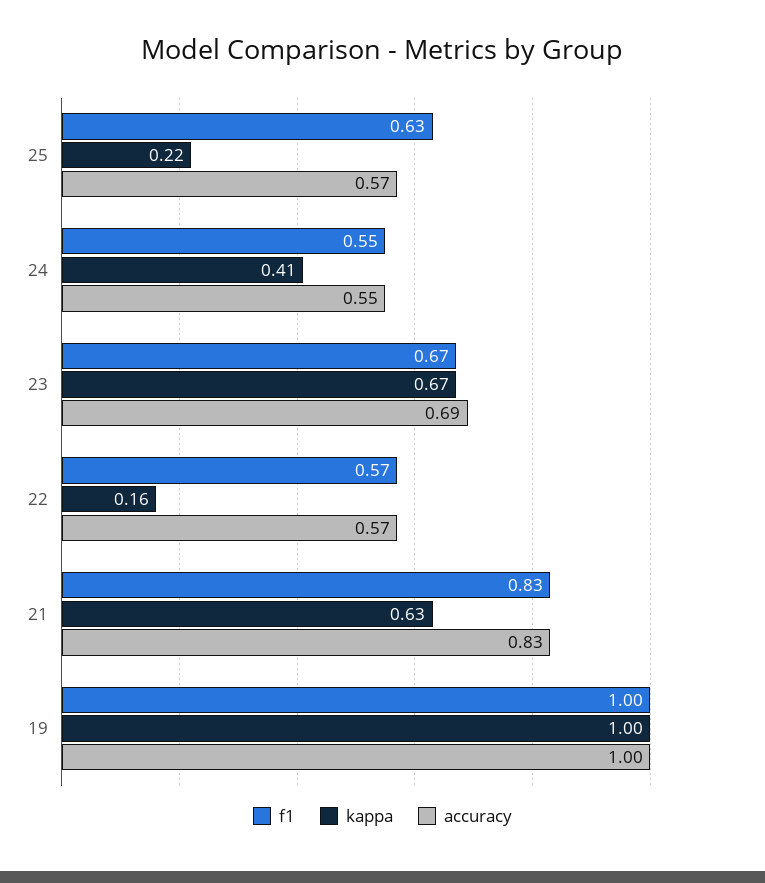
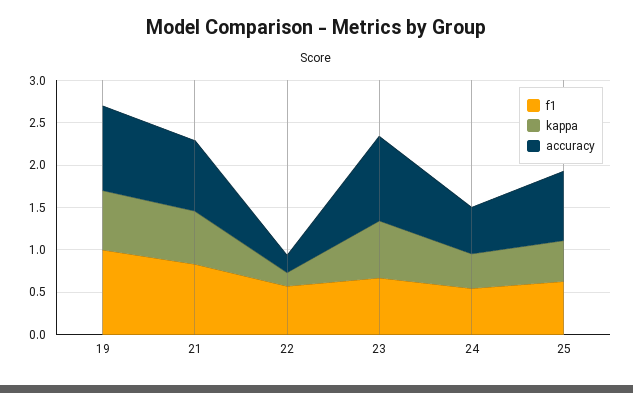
  {
    "f1": {
      "25": 0.63,
      "24": 0.55,
      "23": 0.67,
      "22": 0.57,
      "21": 0.83,
      "19": 1
    },
    "kappa": {
-     "25": 0.22,
+     "25": 0.5,
      "24": 0.41,
      "23": 0.67,
      "22": 0.16,
      "21": 0.63,
-     "19": 1
+     "19": 0.7
    },
    "accuracy": {
-     "25": 0.57,
+     "25": 0.8,
      "24": 0.55,
-     "23": 0.69,
+     "23": 1,
-     "22": 0.57,
+     "22": 0.2,
      "21": 0.83,
      "19": 1
    }
  }

